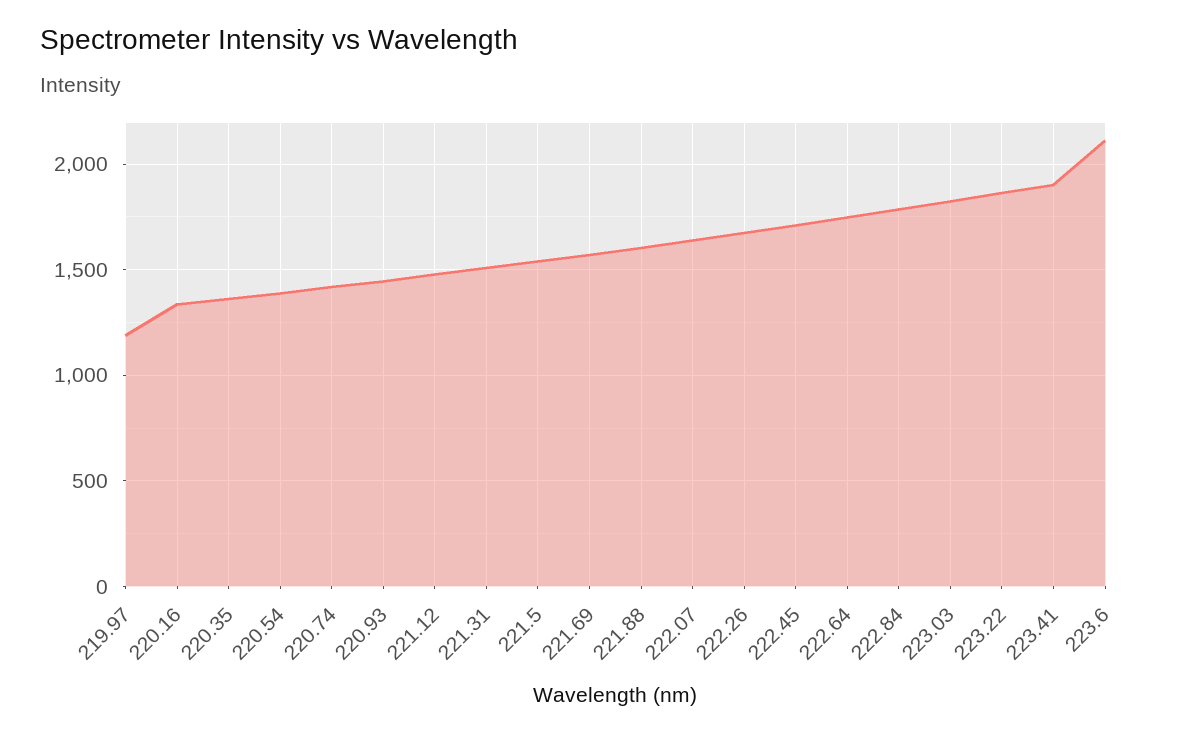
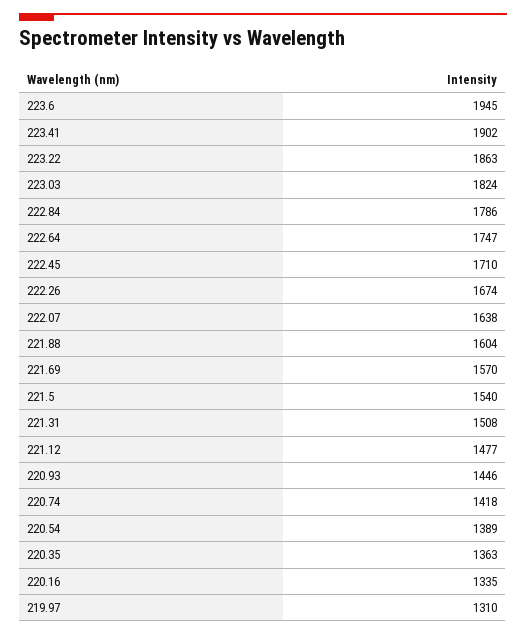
  {
-   "219.97": 1200,
+   "219.97": 1310,
    "220.16": 1335,
    "220.35": 1363,
    "220.54": 1389,
    "220.74": 1418,
    "220.93": 1446,
    "221.12": 1477,
    "221.31": 1508,
    "221.5": 1540,
    "221.69": 1570,
    "221.88": 1604,
    "222.07": 1638,
    "222.26": 1674,
    "222.45": 1710,
    "222.64": 1747,
    "222.84": 1786,
    "223.03": 1824,
    "223.22": 1863,
    "223.41": 1902,
-   "223.6": 2100
+   "223.6": 1945
  }

